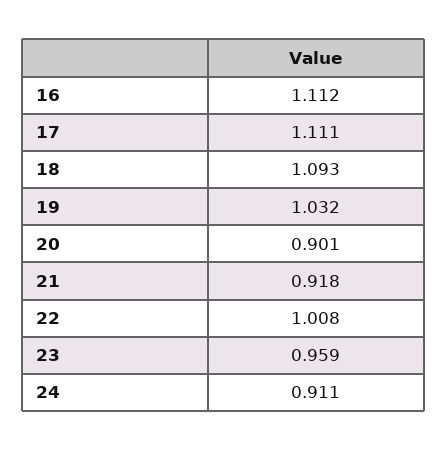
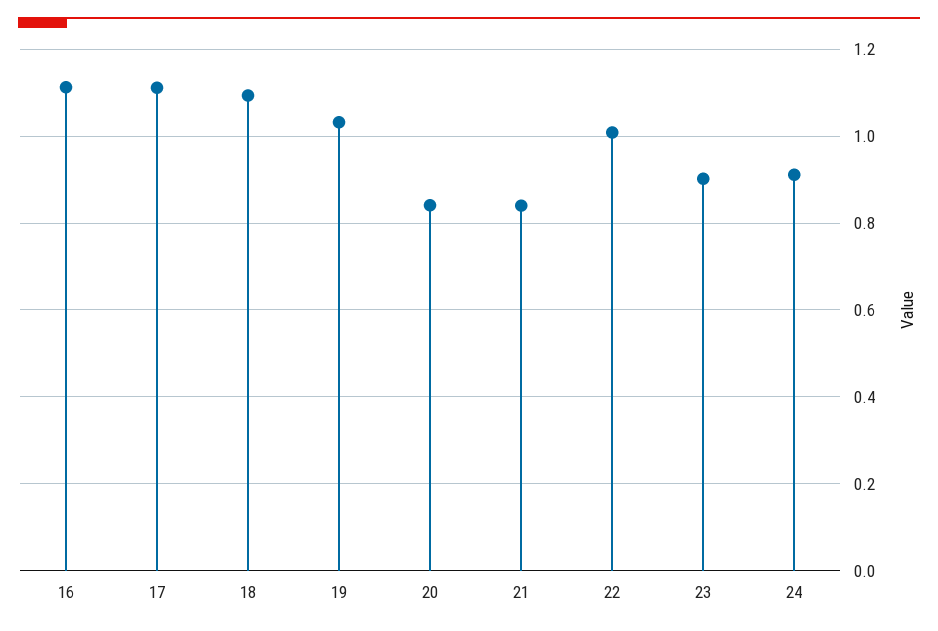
  {
    "16": 1.112,
    "17": 1.111,
    "18": 1.093,
    "19": 1.032,
-   "20": 0.901,
+   "20": 0.84,
-   "21": 0.918,
+   "21": 0.84,
    "22": 1.008,
-   "23": 0.959,
+   "23": 0.9,
    "24": 0.911
  }

